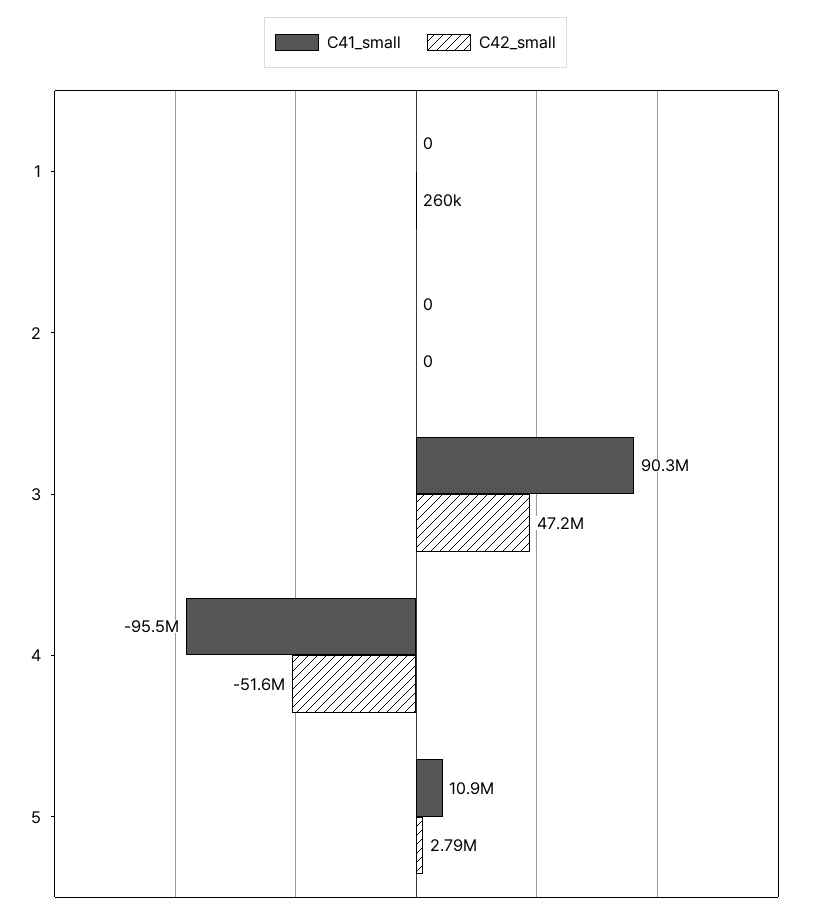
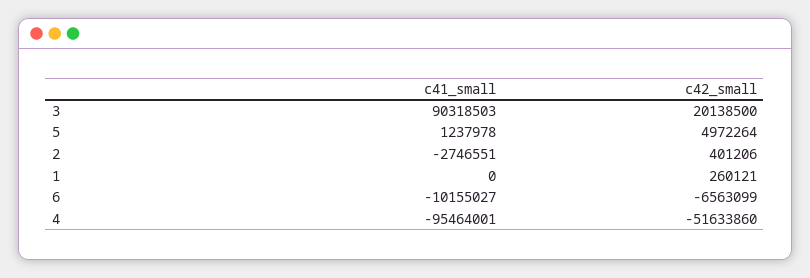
  {
    "C41_small": {
      "1": 0,
-     "2": 0,
+     "2": -2746551,
      "3": 90318503,
      "4": -95464001,
-     "5": 10900000
+     "5": 1237978,
+     "6": -10155027
    },
    "C42_small": {
      "1": 260121,
-     "2": 0,
+     "2": 401206,
-     "3": 47200000,
+     "3": 20138500,
      "4": -51633860,
-     "5": 2790000
+     "5": 4972264,
+     "6": -6563099
    }
  }

